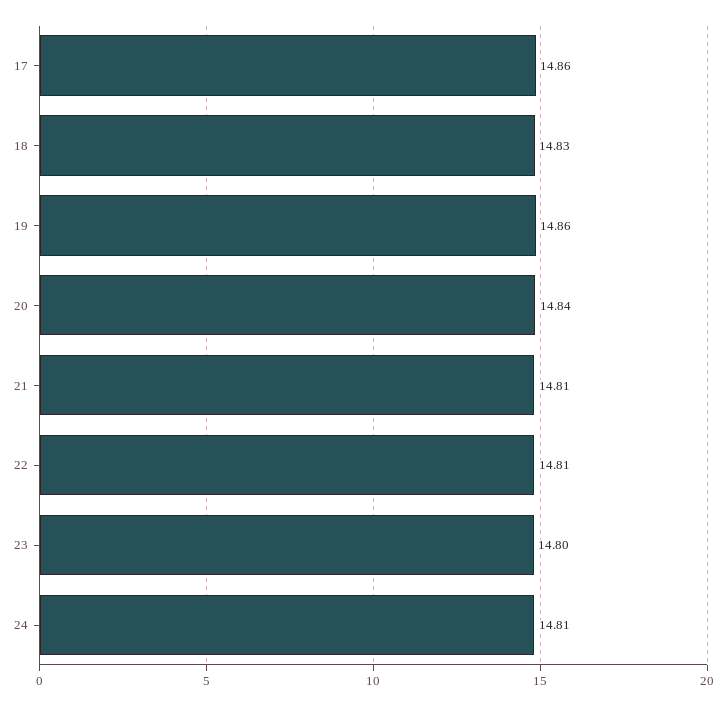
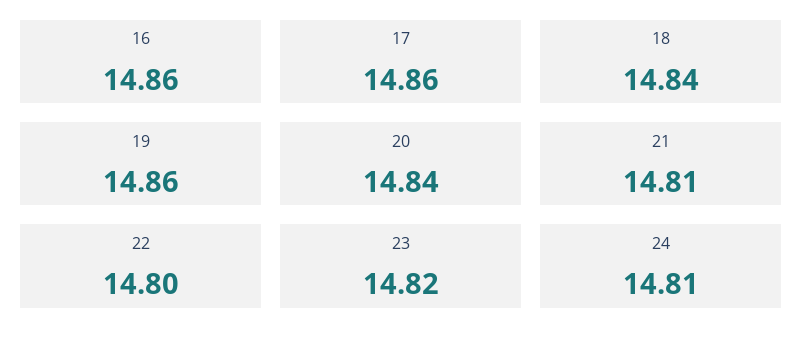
  {
    "17": 14.86,
-   "18": 14.83,
+   "18": 14.84,
    "19": 14.86,
    "20": 14.84,
    "21": 14.81,
-   "22": 14.81,
+   "22": 14.8,
-   "23": 14.8,
+   "23": 14.82,
-   "24": 14.81
+   "24": 14.81,
+   "16": 14.86
  }

